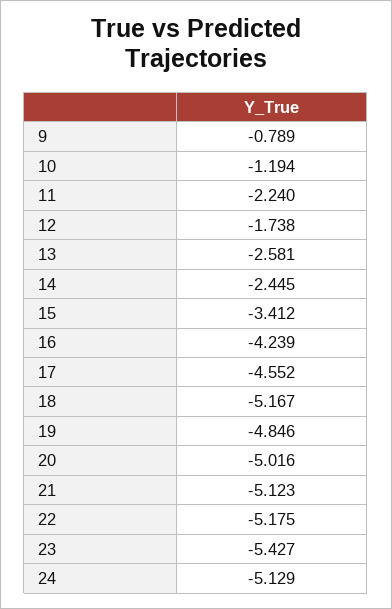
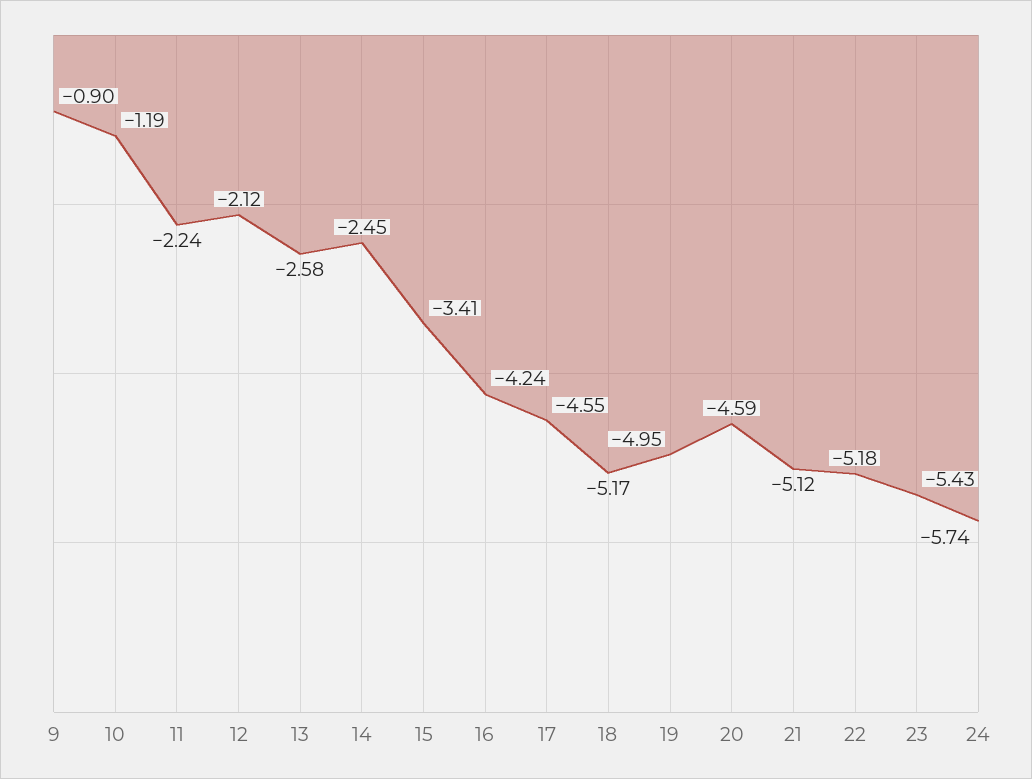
  {
-   "9": -0.789,
+   "9": -0.9,
    "10": -1.194,
    "11": -2.24,
-   "12": -1.738,
+   "12": -2.12,
    "13": -2.581,
    "14": -2.445,
    "15": -3.412,
    "16": -4.239,
    "17": -4.552,
    "18": -5.167,
-   "19": -4.846,
+   "19": -4.95,
-   "20": -5.016,
+   "20": -4.59,
    "21": -5.123,
    "22": -5.175,
    "23": -5.427,
-   "24": -5.129
+   "24": -5.74
  }

